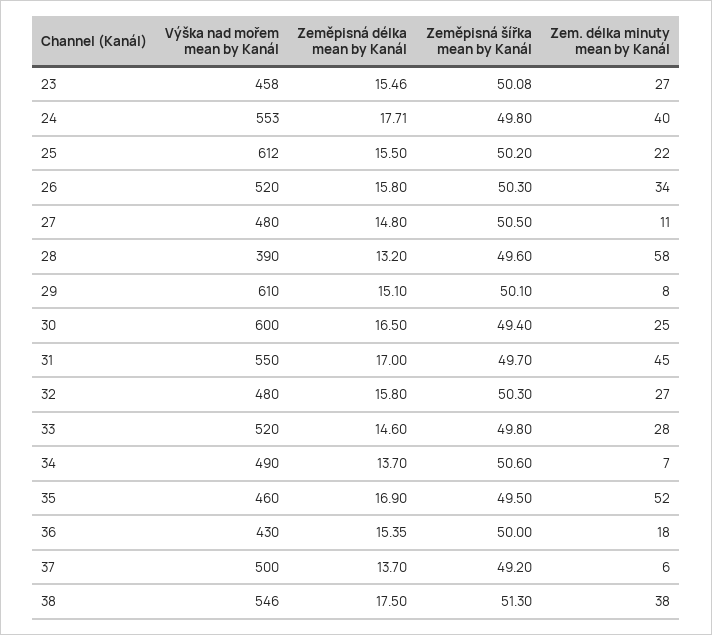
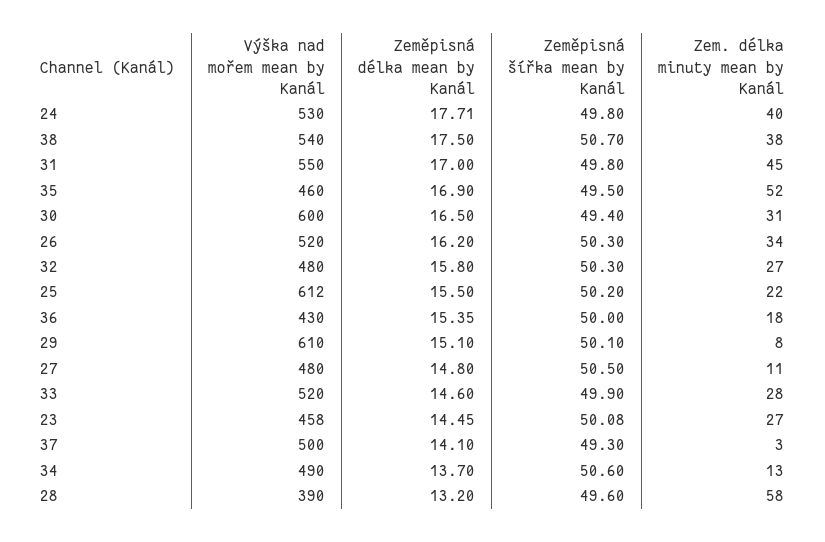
  {
    "Výška nad mořem mean by Kanál": {
      "23": 458,
-     "24": 553,
+     "24": 530,
      "25": 612,
      "26": 520,
      "27": 480,
      "28": 390,
      "29": 610,
      "30": 600,
      "31": 550,
      "32": 480,
      "33": 520,
      "34": 490,
      "35": 460,
      "36": 430,
      "37": 500,
-     "38": 546
+     "38": 540
    },
    "Zeměpisná délka mean by Kanál": {
-     "23": 15.46,
+     "23": 14.45,
      "24": 17.71,
      "25": 15.5,
-     "26": 15.8,
+     "26": 16.2,
      "27": 14.8,
      "28": 13.2,
      "29": 15.1,
      "30": 16.5,
      "31": 17,
      "32": 15.8,
      "33": 14.6,
      "34": 13.7,
      "35": 16.9,
      "36": 15.35,
-     "37": 13.7,
+     "37": 14.1,
      "38": 17.5
    },
    "Zeměpisná šířka mean by Kanál": {
      "23": 50.08,
      "24": 49.8,
      "25": 50.2,
      "26": 50.3,
      "27": 50.5,
      "28": 49.6,
      "29": 50.1,
      "30": 49.4,
-     "31": 49.7,
+     "31": 49.8,
      "32": 50.3,
-     "33": 49.8,
+     "33": 49.9,
      "34": 50.6,
      "35": 49.5,
      "36": 50,
-     "37": 49.2,
+     "37": 49.3,
-     "38": 51.3
+     "38": 50.7
    },
    "Zem. délka minuty mean by Kanál": {
      "23": 27,
      "24": 40,
      "25": 22,
      "26": 34,
      "27": 11,
      "28": 58,
      "29": 8,
-     "30": 25,
+     "30": 31,
      "31": 45,
      "32": 27,
      "33": 28,
-     "34": 7,
+     "34": 13,
      "35": 52,
      "36": 18,
-     "37": 6,
+     "37": 3,
      "38": 38
    }
  }

